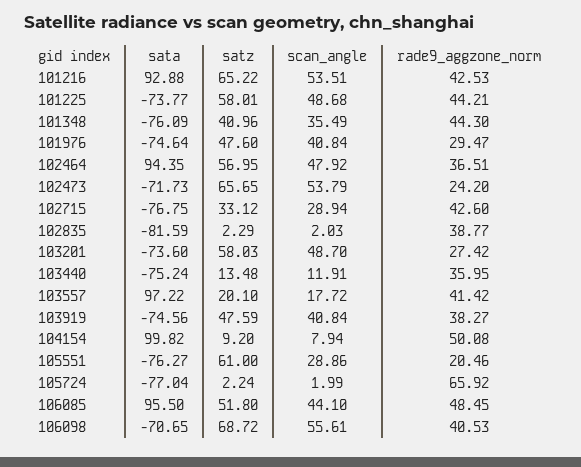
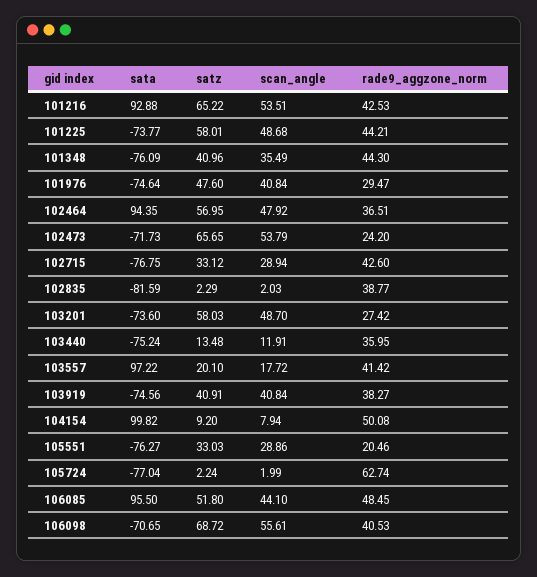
  {
    "sata": {
      "101216": 92.88,
      "101225": -73.77,
      "101348": -76.09,
      "101976": -74.64,
      "102464": 94.35,
      "102473": -71.73,
      "102715": -76.75,
      "102835": -81.59,
      "103201": -73.6,
      "103440": -75.24,
      "103557": 97.22,
      "103919": -74.56,
      "104154": 99.82,
      "105551": -76.27,
      "105724": -77.04,
      "106085": 95.5,
      "106098": -70.65
    },
    "satz": {
      "101216": 65.22,
      "101225": 58.01,
      "101348": 40.96,
      "101976": 47.6,
      "102464": 56.95,
      "102473": 65.65,
      "102715": 33.12,
      "102835": 2.29,
      "103201": 58.03,
      "103440": 13.48,
      "103557": 20.1,
-     "103919": 47.59,
+     "103919": 40.91,
      "104154": 9.2,
-     "105551": 61,
+     "105551": 33.03,
      "105724": 2.24,
      "106085": 51.8,
      "106098": 68.72
    },
    "scan_angle": {
      "101216": 53.51,
      "101225": 48.68,
      "101348": 35.49,
      "101976": 40.84,
      "102464": 47.92,
      "102473": 53.79,
      "102715": 28.94,
      "102835": 2.03,
      "103201": 48.7,
      "103440": 11.91,
      "103557": 17.72,
      "103919": 40.84,
      "104154": 7.94,
      "105551": 28.86,
      "105724": 1.99,
      "106085": 44.1,
      "106098": 55.61
    },
    "rade9_aggzone_norm": {
      "101216": 42.53,
      "101225": 44.21,
      "101348": 44.3,
      "101976": 29.47,
      "102464": 36.51,
      "102473": 24.2,
      "102715": 42.6,
      "102835": 38.77,
      "103201": 27.42,
      "103440": 35.95,
      "103557": 41.42,
      "103919": 38.27,
      "104154": 50.08,
      "105551": 20.46,
-     "105724": 65.92,
+     "105724": 62.74,
      "106085": 48.45,
      "106098": 40.53
    }
  }

